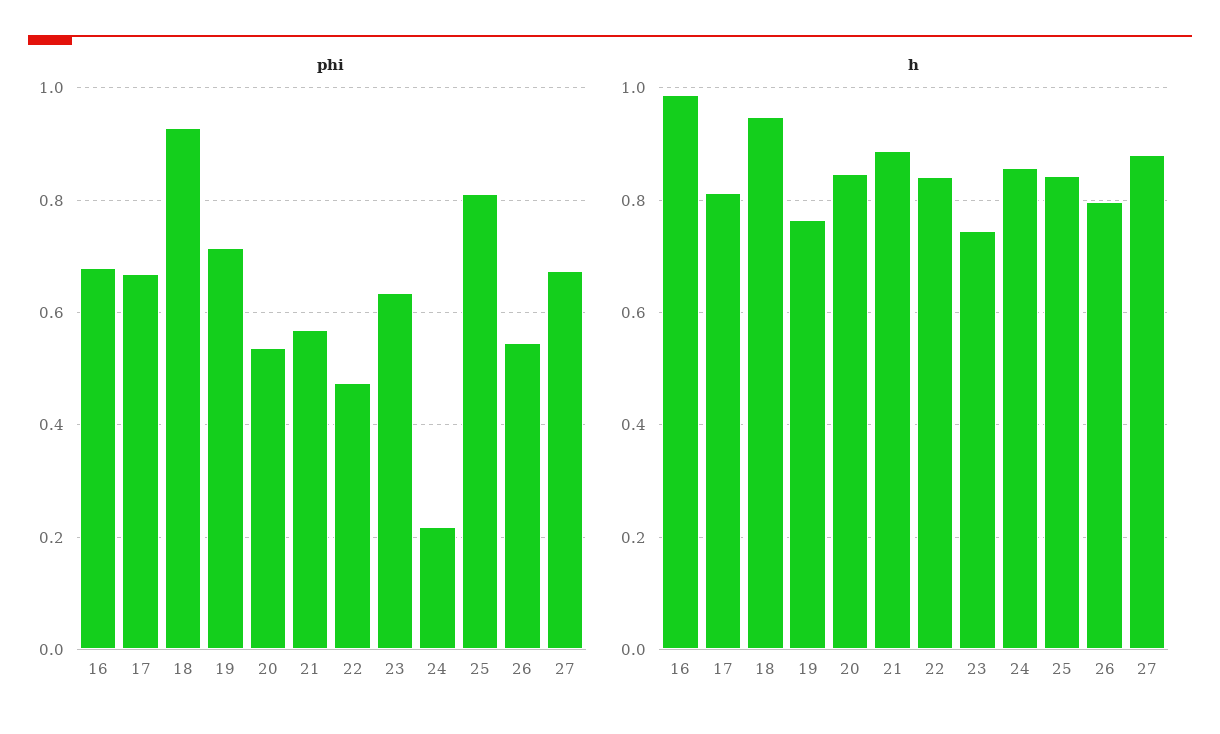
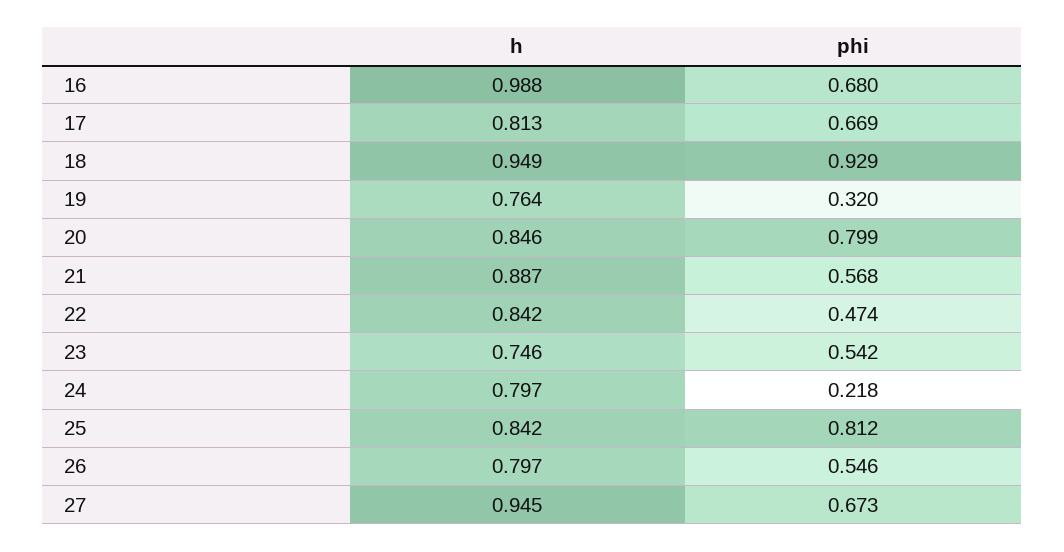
  {
    "phi": {
      "16": 0.68,
      "17": 0.669,
      "18": 0.929,
-     "19": 0.72,
+     "19": 0.32,
-     "20": 0.54,
+     "20": 0.799,
      "21": 0.568,
      "22": 0.474,
-     "23": 0.64,
+     "23": 0.542,
      "24": 0.218,
      "25": 0.812,
      "26": 0.546,
      "27": 0.673
    },
    "h": {
      "16": 0.988,
      "17": 0.813,
      "18": 0.949,
      "19": 0.764,
      "20": 0.846,
      "21": 0.887,
      "22": 0.842,
      "23": 0.746,
-     "24": 0.86,
+     "24": 0.797,
      "25": 0.842,
      "26": 0.797,
-     "27": 0.88
+     "27": 0.945
    }
  }

